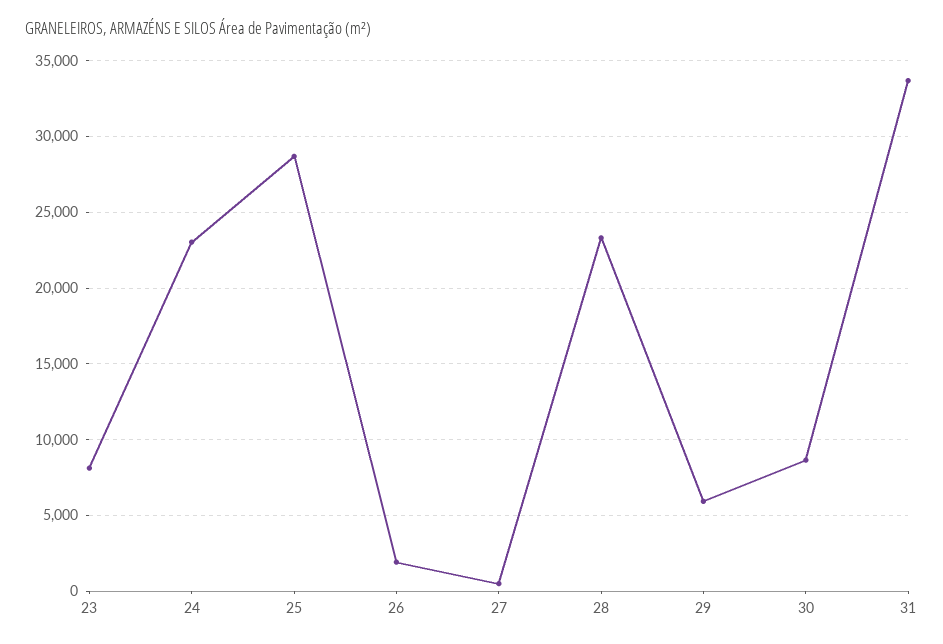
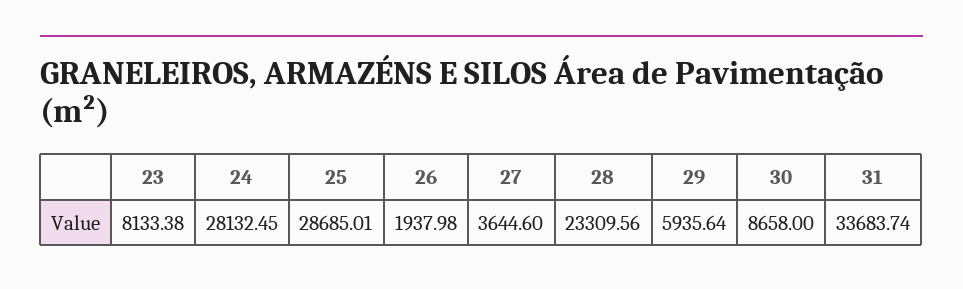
  {
    "23": 8133.38,
-   "24": 23000,
+   "24": 28132.45,
    "25": 28685.01,
    "26": 1937.98,
-   "27": 500,
+   "27": 3644.6,
    "28": 23309.56,
    "29": 5935.64,
    "30": 8658,
    "31": 33683.74
  }

